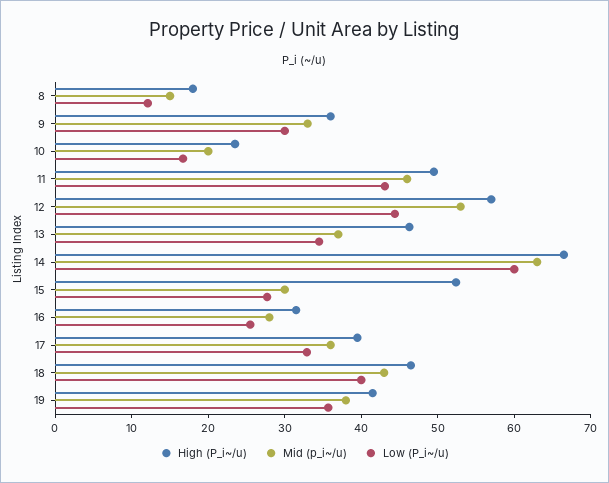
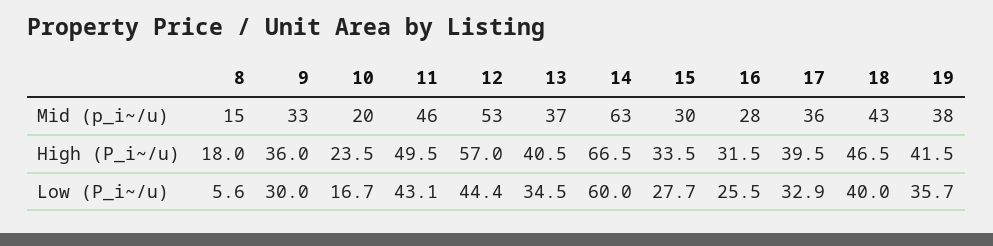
  {
    "High (P_i~/u)": {
      "8": 18,
      "9": 36,
      "10": 23.5,
      "11": 49.5,
      "12": 57,
-     "13": 46,
+     "13": 40.5,
      "14": 66.5,
-     "15": 52,
+     "15": 33.5,
      "16": 31.5,
      "17": 39.5,
      "18": 46.5,
      "19": 41.5
    },
    "Mid (p_i~/u)": {
      "8": 15,
      "9": 33,
      "10": 20,
      "11": 46,
      "12": 53,
      "13": 37,
      "14": 63,
      "15": 30,
      "16": 28,
      "17": 36,
      "18": 43,
      "19": 38
    },
    "Low (P_i~/u)": {
-     "8": 12,
+     "8": 5.6,
      "9": 30,
      "10": 16.7,
      "11": 43.1,
      "12": 44.4,
      "13": 34.5,
      "14": 60,
      "15": 27.7,
      "16": 25.5,
      "17": 32.9,
      "18": 40,
      "19": 35.7
    }
  }

